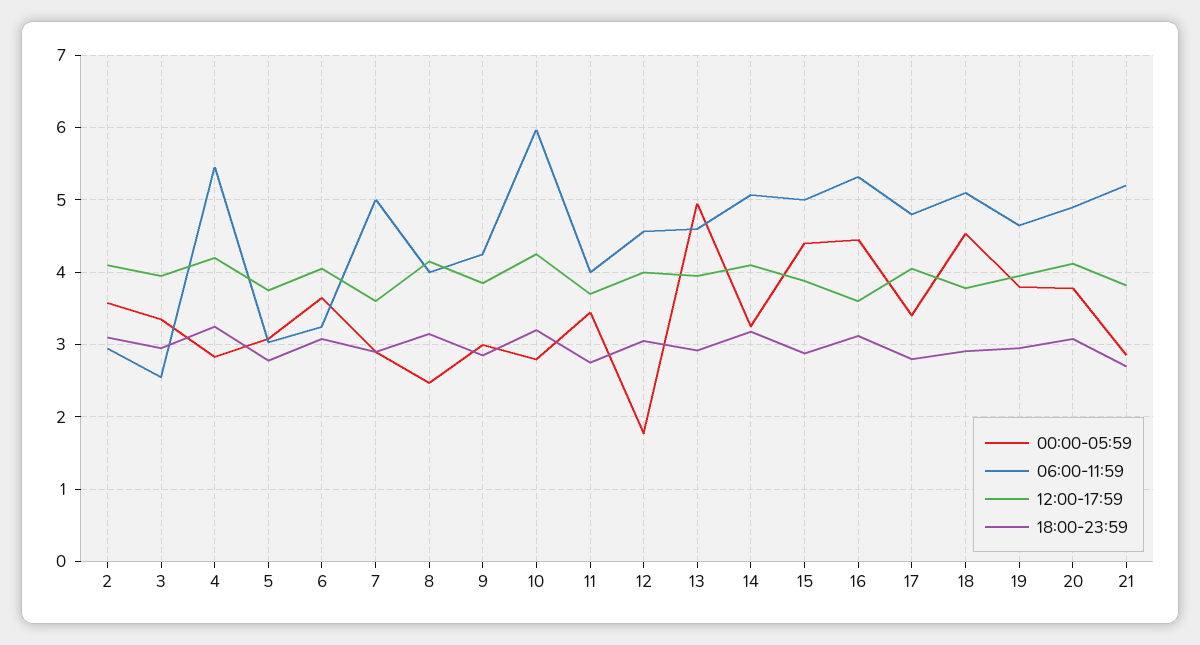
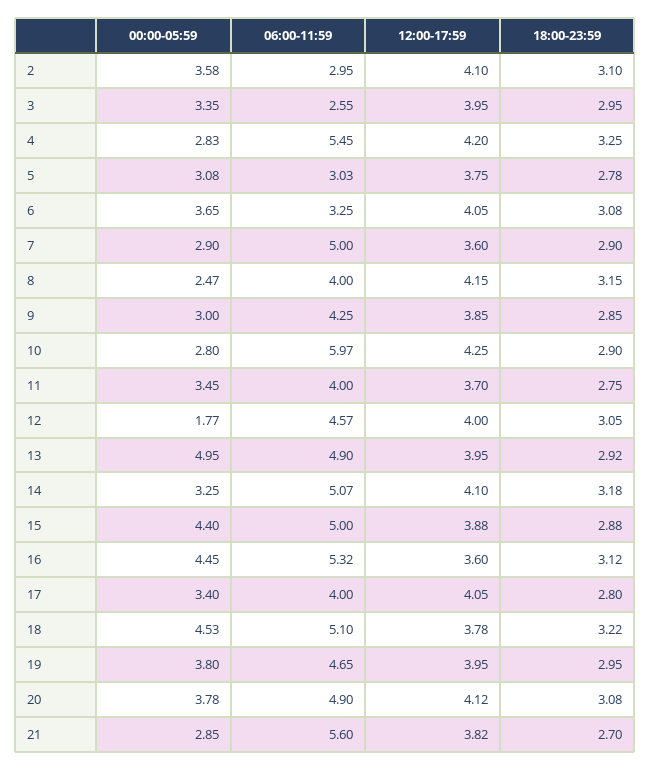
  {
    "00:00-05:59": {
      "2": 3.58,
      "3": 3.35,
      "4": 2.83,
      "5": 3.08,
      "6": 3.65,
      "7": 2.9,
      "8": 2.47,
      "9": 3,
      "10": 2.8,
      "11": 3.45,
      "12": 1.77,
      "13": 4.95,
      "14": 3.25,
      "15": 4.4,
      "16": 4.45,
      "17": 3.4,
      "18": 4.53,
      "19": 3.8,
      "20": 3.78,
      "21": 2.85
    },
    "06:00-11:59": {
      "2": 2.95,
      "3": 2.55,
      "4": 5.45,
      "5": 3.03,
      "6": 3.25,
      "7": 5,
      "8": 4,
      "9": 4.25,
      "10": 5.97,
      "11": 4,
      "12": 4.57,
-     "13": 4.6,
+     "13": 4.9,
      "14": 5.07,
      "15": 5,
      "16": 5.32,
-     "17": 4.8,
+     "17": 4,
      "18": 5.1,
      "19": 4.65,
      "20": 4.9,
-     "21": 5.2
+     "21": 5.6
    },
    "12:00-17:59": {
      "2": 4.1,
      "3": 3.95,
      "4": 4.2,
      "5": 3.75,
      "6": 4.05,
      "7": 3.6,
      "8": 4.15,
      "9": 3.85,
      "10": 4.25,
      "11": 3.7,
      "12": 4,
      "13": 3.95,
      "14": 4.1,
      "15": 3.88,
      "16": 3.6,
      "17": 4.05,
      "18": 3.78,
      "19": 3.95,
      "20": 4.12,
      "21": 3.82
    },
    "18:00-23:59": {
      "2": 3.1,
      "3": 2.95,
      "4": 3.25,
      "5": 2.78,
      "6": 3.08,
      "7": 2.9,
      "8": 3.15,
      "9": 2.85,
-     "10": 3.2,
+     "10": 2.9,
      "11": 2.75,
      "12": 3.05,
      "13": 2.92,
      "14": 3.18,
      "15": 2.88,
      "16": 3.12,
      "17": 2.8,
-     "18": 2.9,
+     "18": 3.22,
      "19": 2.95,
      "20": 3.08,
      "21": 2.7
    }
  }

